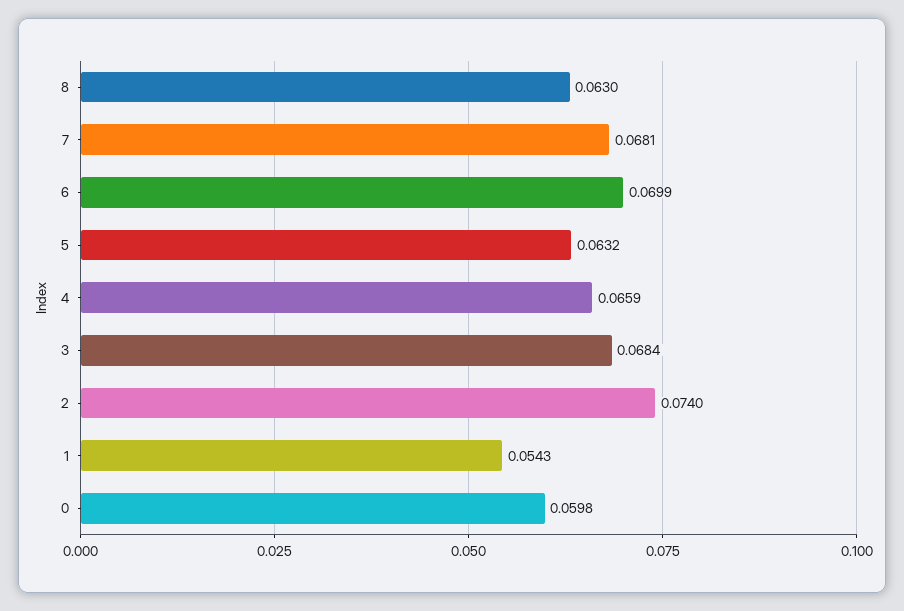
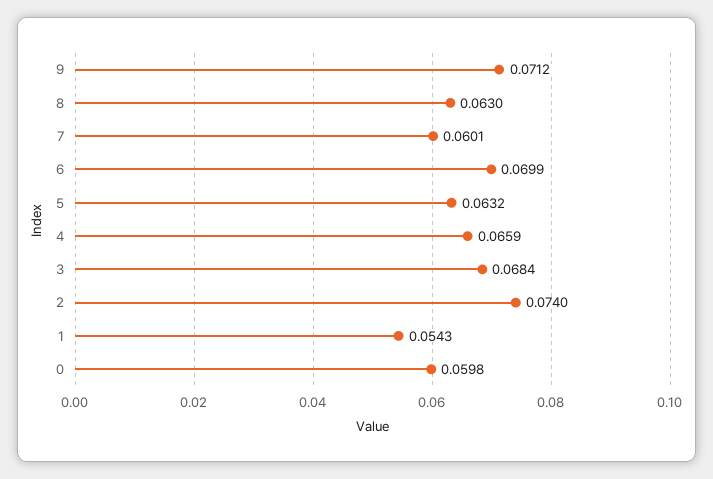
  {
    "8": 0.063,
-   "7": 0.0681,
+   "7": 0.0601,
    "6": 0.0699,
    "5": 0.0632,
    "4": 0.0659,
    "3": 0.0684,
    "2": 0.074,
    "1": 0.0543,
-   "0": 0.0598
+   "0": 0.0598,
+   "9": 0.0712
  }

